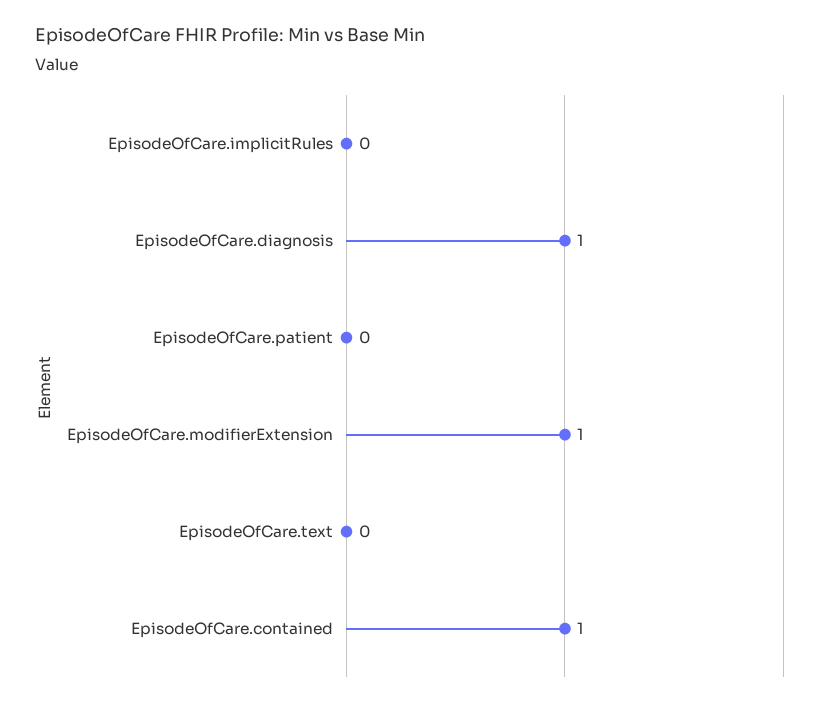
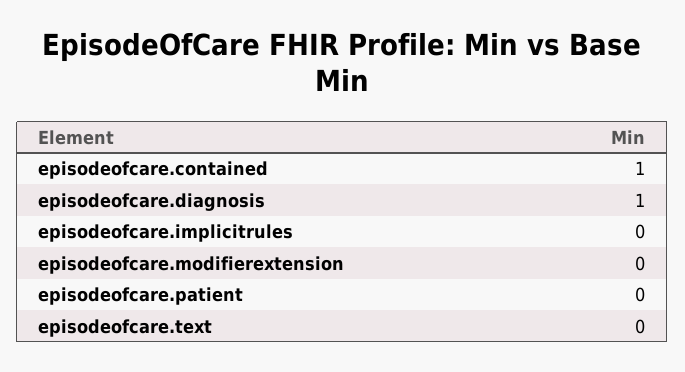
  {
    "EpisodeOfCare.implicitRules": 0,
    "EpisodeOfCare.diagnosis": 1,
    "EpisodeOfCare.patient": 0,
-   "EpisodeOfCare.modifierExtension": 1,
+   "EpisodeOfCare.modifierExtension": 0,
    "EpisodeOfCare.text": 0,
    "EpisodeOfCare.contained": 1
  }

